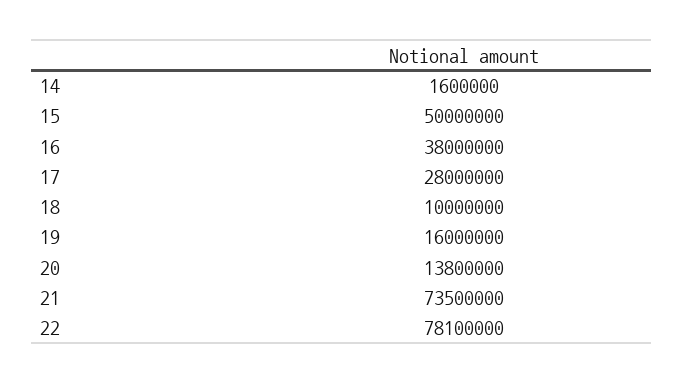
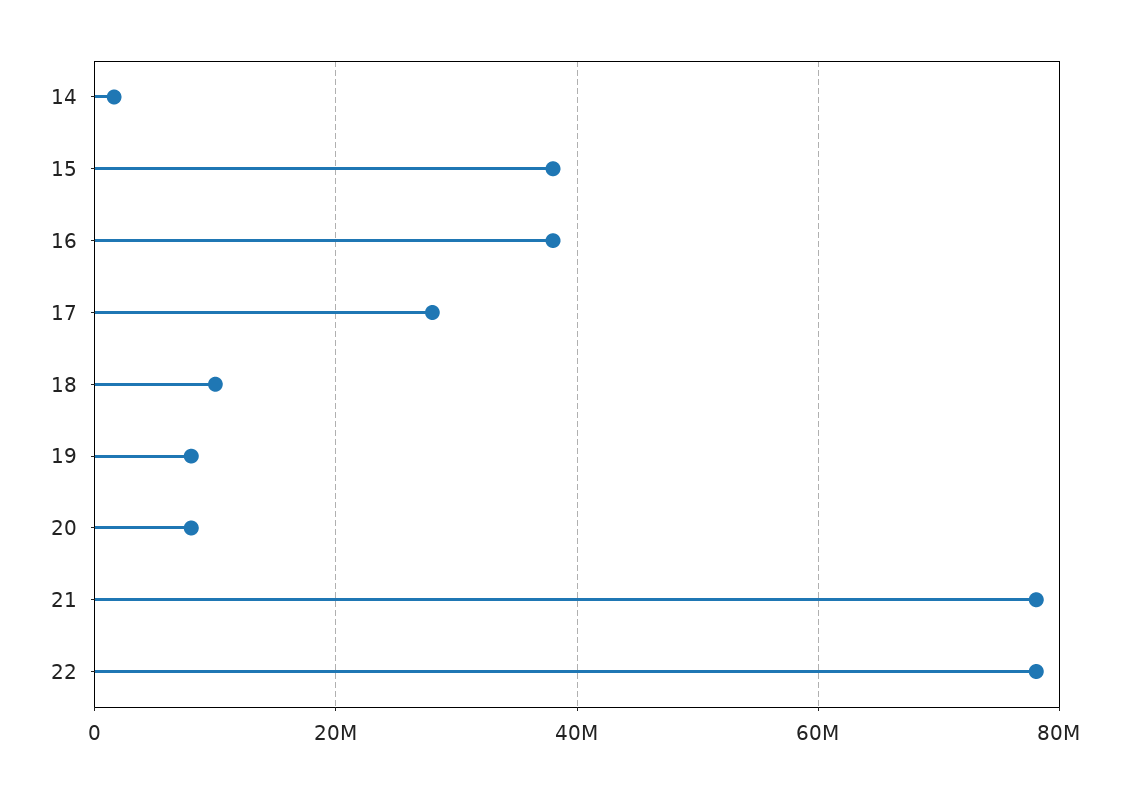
  {
    "14": 1600000,
-   "15": 50000000,
+   "15": 38000000,
    "16": 38000000,
    "17": 28000000,
    "18": 10000000,
-   "19": 16000000,
+   "19": 8000000,
-   "20": 13800000,
+   "20": 8000000,
-   "21": 73500000,
+   "21": 78000000,
    "22": 78100000
  }

